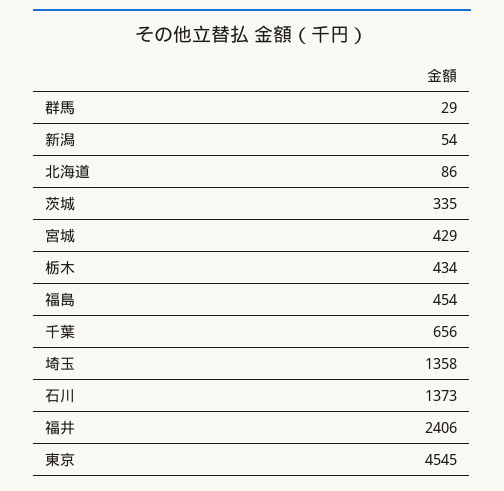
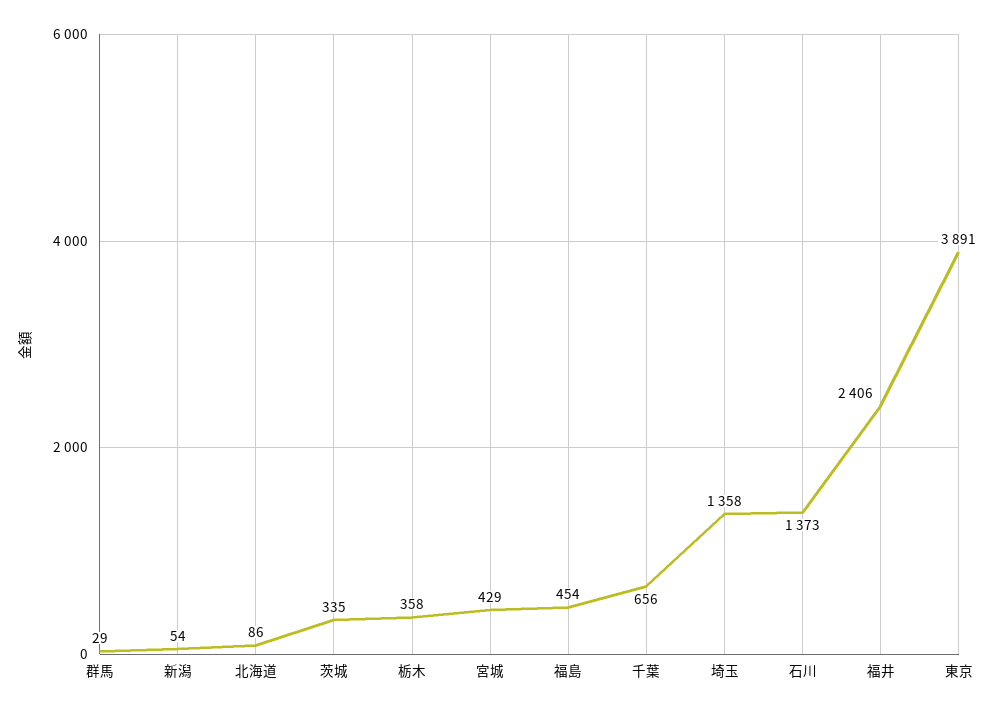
  {
    "群馬": 29,
    "新潟": 54,
    "北海道": 86,
    "茨城": 335,
    "宮城": 429,
-   "栃木": 434,
+   "栃木": 358,
    "福島": 454,
    "千葉": 656,
    "埼玉": 1358,
    "石川": 1373,
    "福井": 2406,
-   "東京": 4545
+   "東京": 3891
  }

